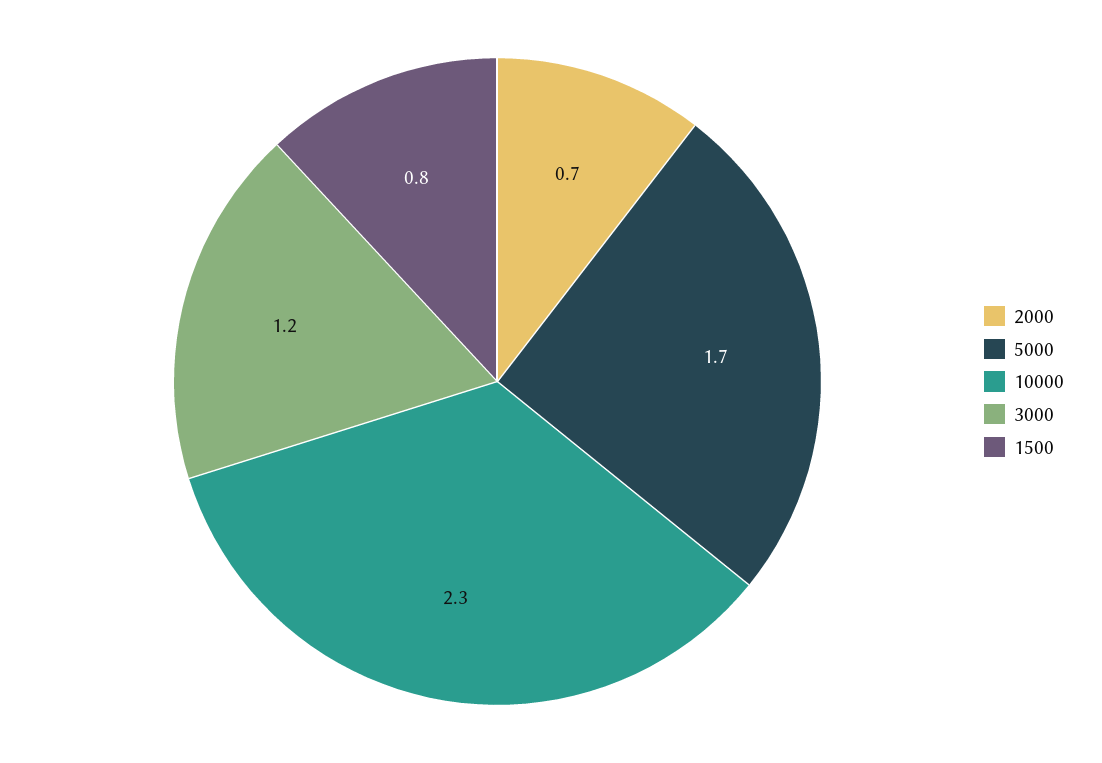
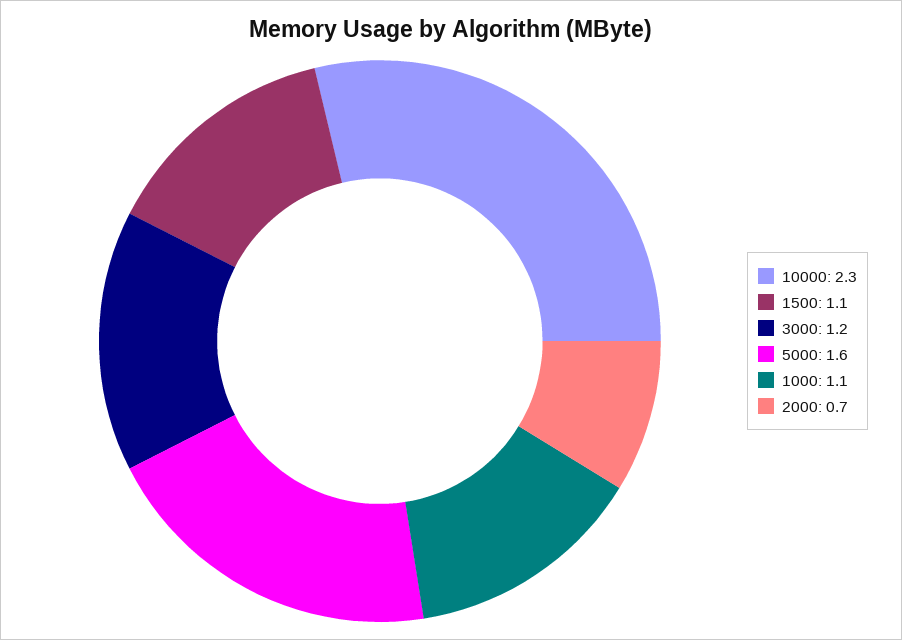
  {
    "2000": 0.7,
-   "5000": 1.7,
+   "5000": 1.6,
    "10000": 2.3,
    "3000": 1.2,
-   "1500": 0.8
+   "1500": 1.1,
+   "1000": 1.1
  }

